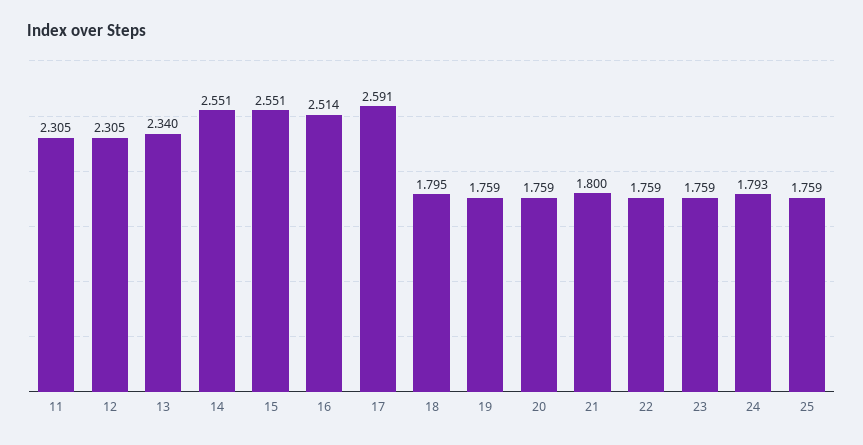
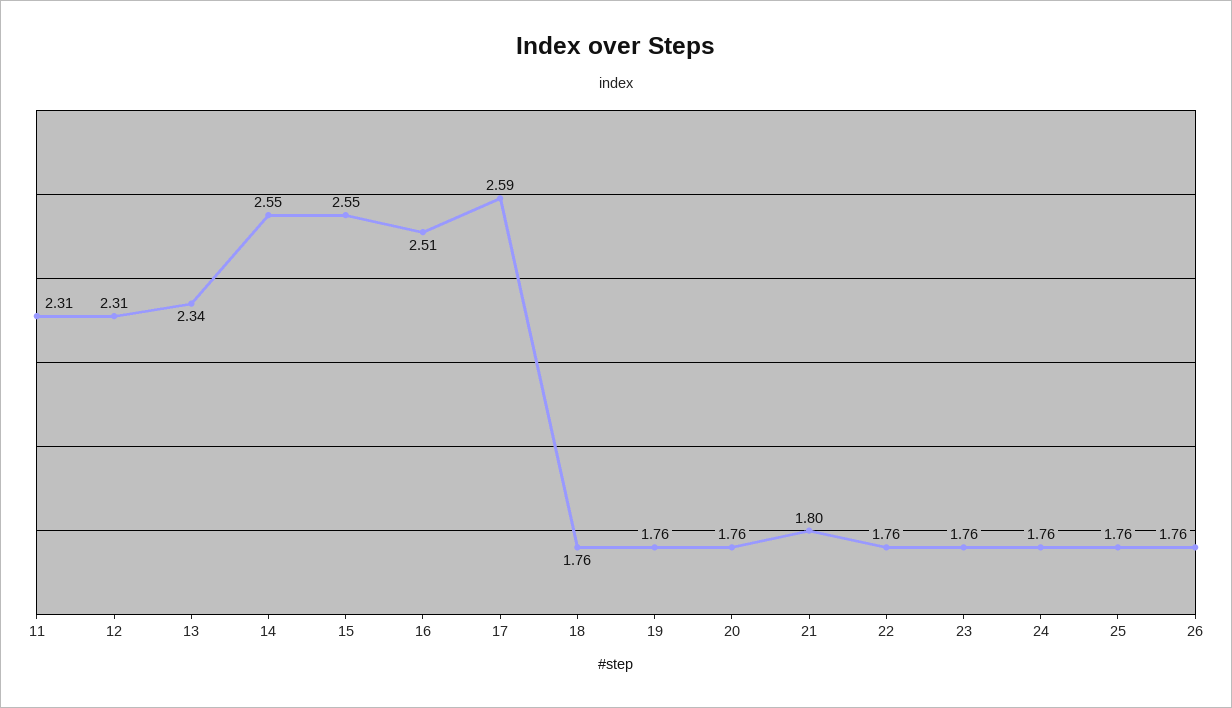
  {
    "11": 2.305,
    "12": 2.305,
    "13": 2.34,
    "14": 2.551,
    "15": 2.551,
    "16": 2.514,
    "17": 2.591,
-   "18": 1.795,
+   "18": 1.76,
    "19": 1.759,
    "20": 1.759,
    "21": 1.8,
    "22": 1.759,
    "23": 1.759,
-   "24": 1.793,
+   "24": 1.76,
-   "25": 1.759
+   "25": 1.759,
+   "26": 1.76
  }

